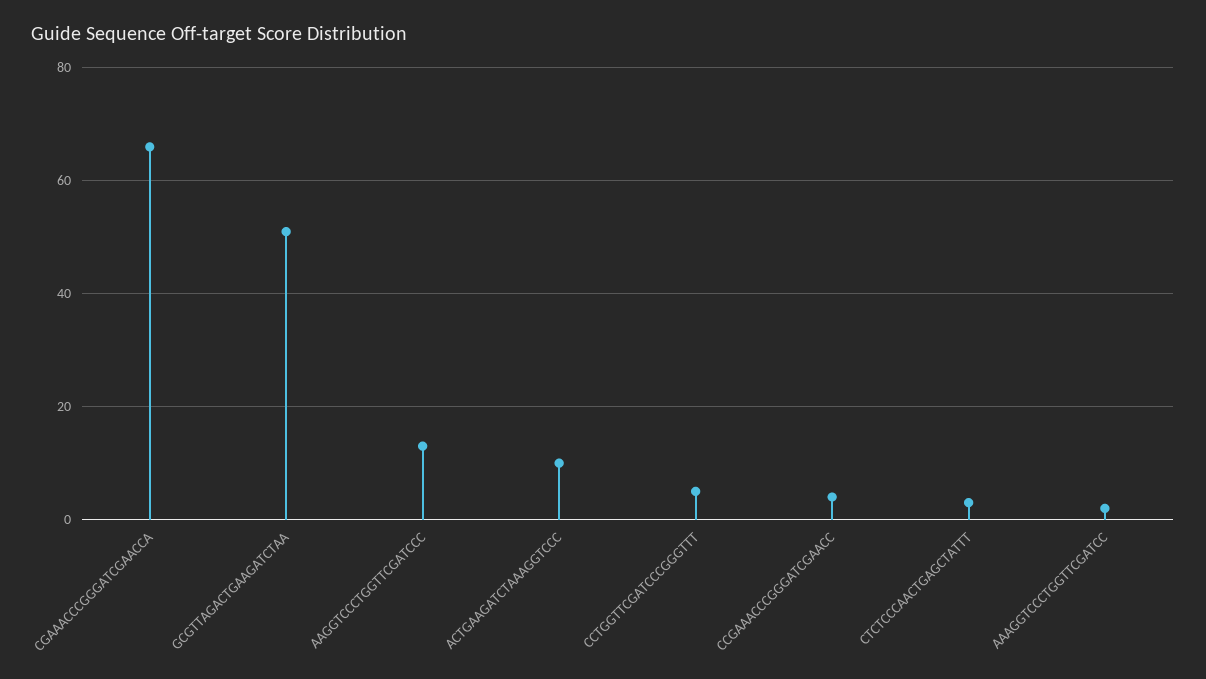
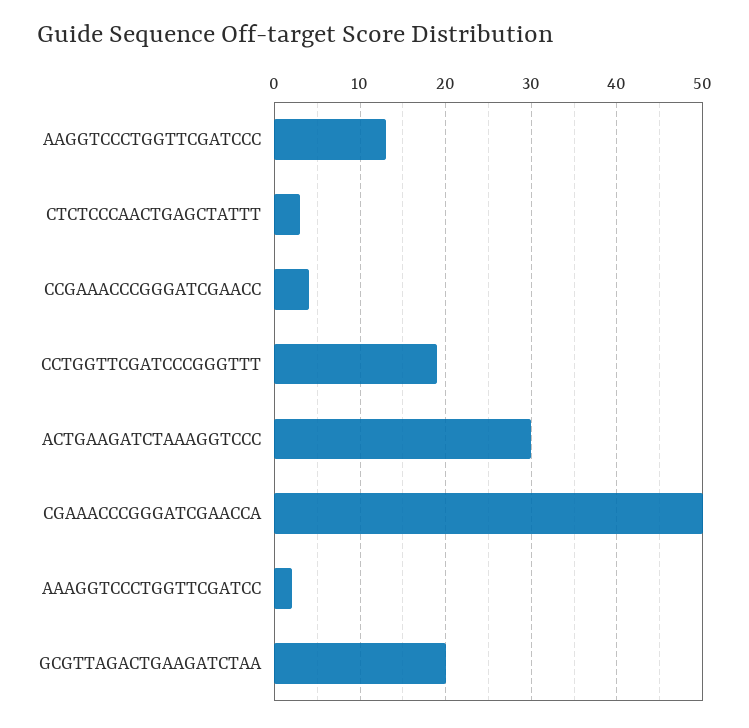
  {
-   "CGAAACCCGGGATCGAACCA": 65,
+   "CGAAACCCGGGATCGAACCA": 50,
-   "GCGTTAGACTGAAGATCTAA": 50,
+   "GCGTTAGACTGAAGATCTAA": 20,
    "AAGGTCCCTGGTTCGATCCC": 13,
-   "ACTGAAGATCTAAAGGTCCC": 10,
+   "ACTGAAGATCTAAAGGTCCC": 30,
-   "CCTGGTTCGATCCCGGGTTT": 5,
+   "CCTGGTTCGATCCCGGGTTT": 19,
    "CCGAAACCCGGGATCGAACC": 4,
    "CTCTCCCAACTGAGCTATTT": 3,
    "AAAGGTCCCTGGTTCGATCC": 2
  }

